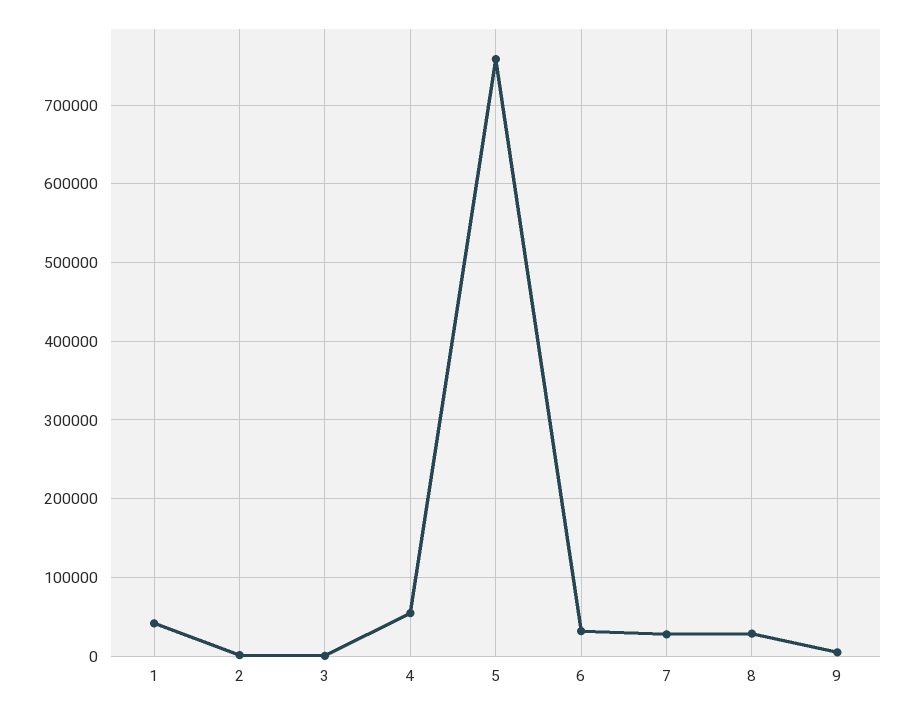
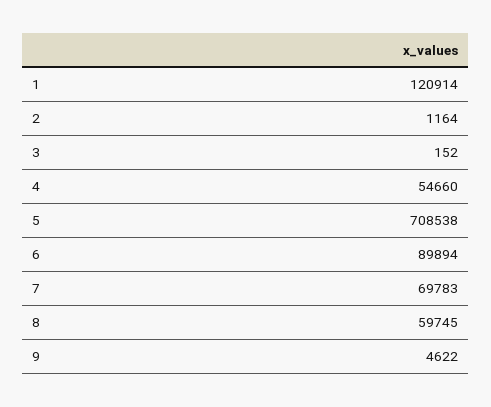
  {
-   "1": 40000,
+   "1": 120914,
    "2": 1164,
    "3": 152,
    "4": 54660,
-   "5": 760000,
+   "5": 708538,
-   "6": 30000,
+   "6": 89894,
-   "7": 30000,
+   "7": 69783,
-   "8": 30000,
+   "8": 59745,
    "9": 4622
  }

